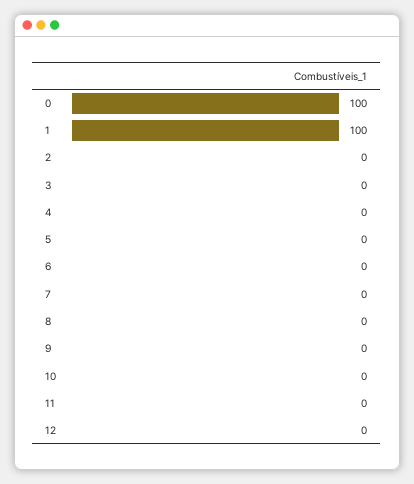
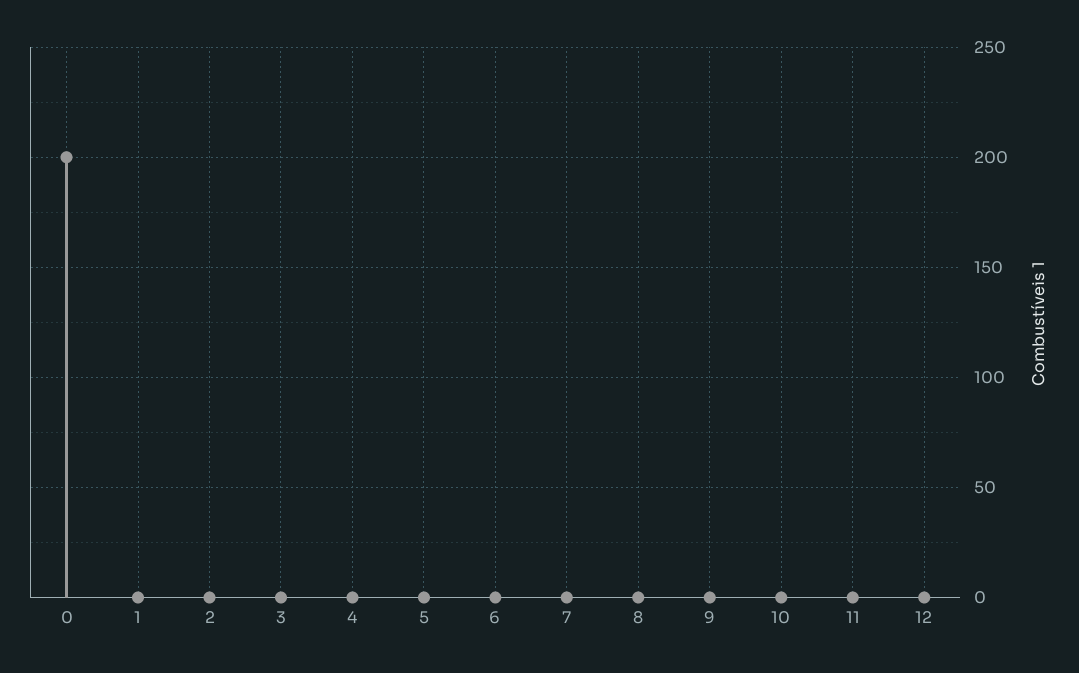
  {
-   "0": 100,
+   "0": 200,
-   "1": 100,
+   "1": 0,
    "2": 0,
    "3": 0,
    "4": 0,
    "5": 0,
    "6": 0,
    "7": 0,
    "8": 0,
    "9": 0,
    "10": 0,
    "11": 0,
    "12": 0
  }

